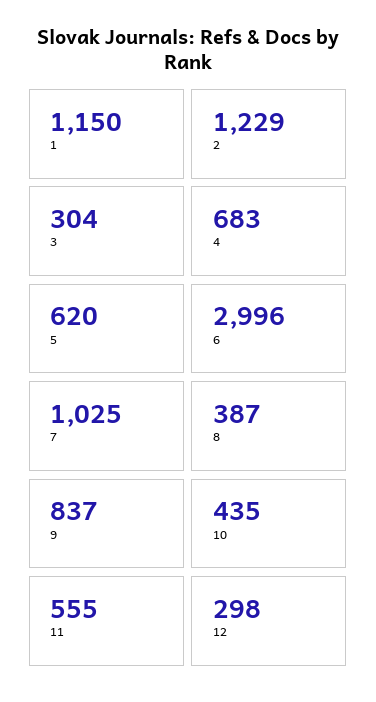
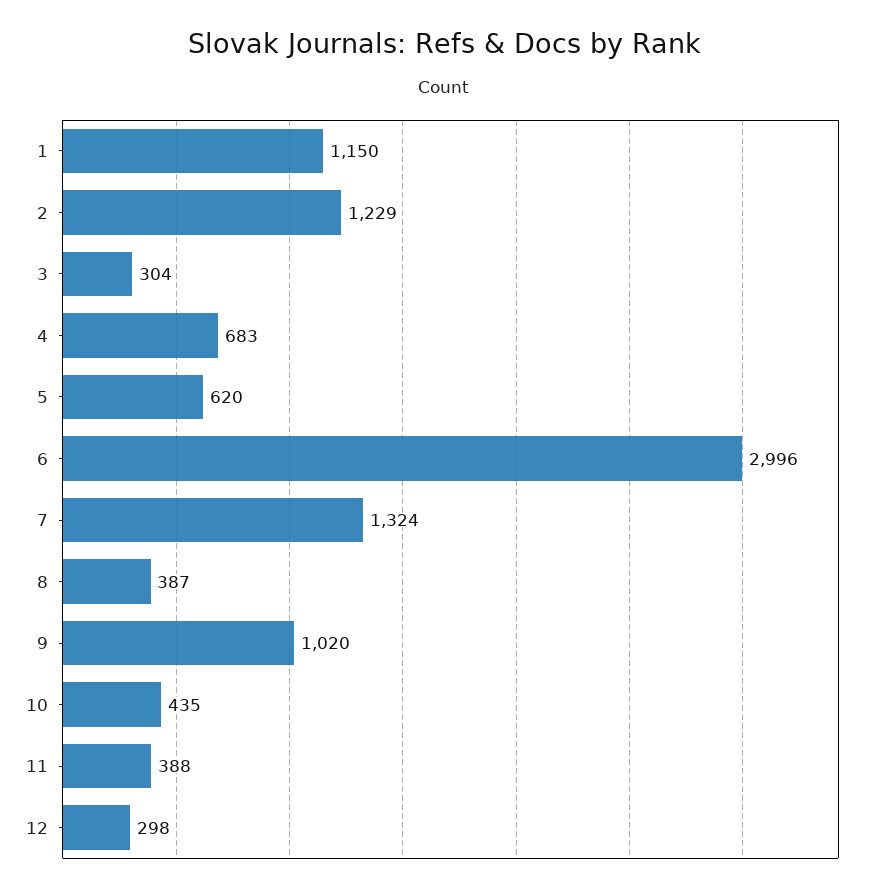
  {
    "1": 1150,
    "2": 1229,
    "3": 304,
    "4": 683,
    "5": 620,
    "6": 2996,
-   "7": 1025,
+   "7": 1324,
    "8": 387,
-   "9": 837,
+   "9": 1020,
    "10": 435,
-   "11": 555,
+   "11": 388,
    "12": 298
  }

